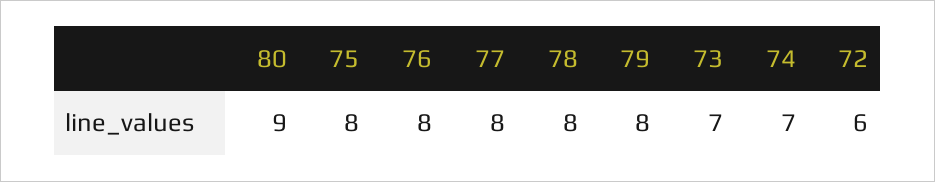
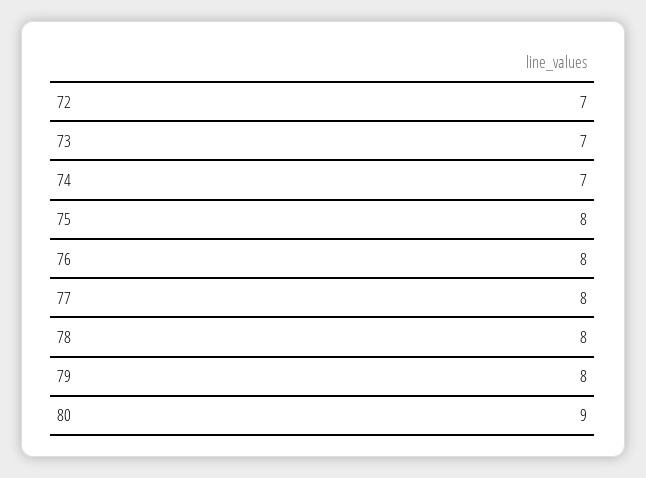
  {
    "80": 9,
    "75": 8,
    "76": 8,
    "77": 8,
    "78": 8,
    "79": 8,
    "73": 7,
    "74": 7,
-   "72": 6
+   "72": 7
  }

